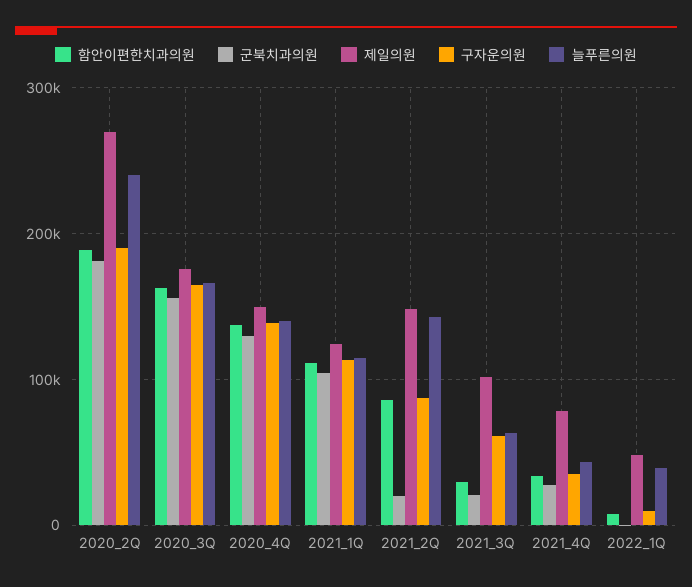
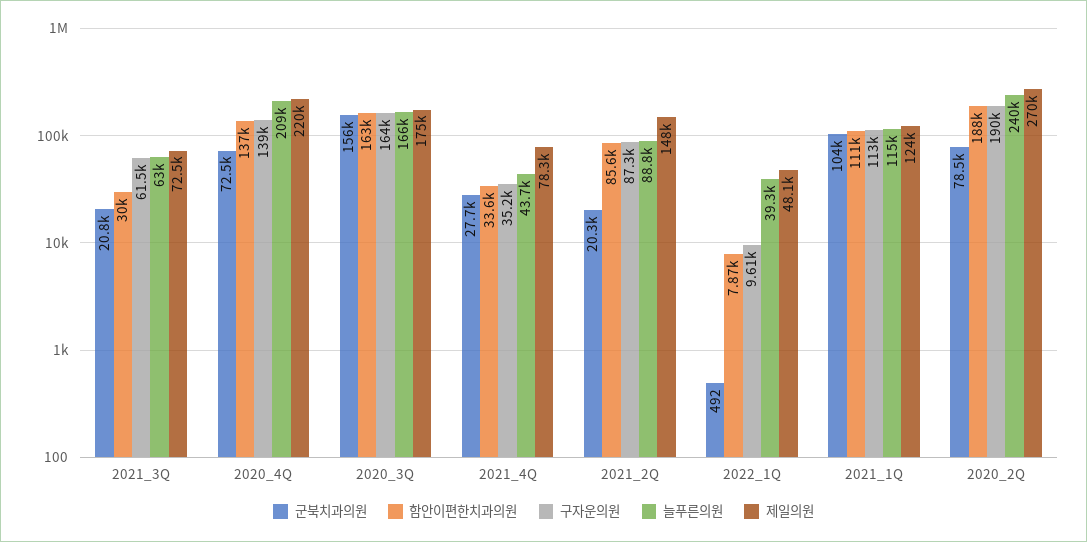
  {
    "함안이편한치과의원": {
      "2020_2Q": 188000,
      "2020_3Q": 163000,
      "2020_4Q": 137000,
      "2021_1Q": 111000,
      "2021_2Q": 85600,
      "2021_3Q": 30000,
      "2021_4Q": 33600,
      "2022_1Q": 7870
    },
    "군북치과의원": {
-     "2020_2Q": 180000,
+     "2020_2Q": 78500,
      "2020_3Q": 156000,
-     "2020_4Q": 130000,
+     "2020_4Q": 72500,
      "2021_1Q": 104000,
      "2021_2Q": 20300,
      "2021_3Q": 20800,
      "2021_4Q": 27700,
      "2022_1Q": 492
    },
    "제일의원": {
      "2020_2Q": 270000,
      "2020_3Q": 175000,
-     "2020_4Q": 150000,
+     "2020_4Q": 220000,
      "2021_1Q": 124000,
      "2021_2Q": 148000,
-     "2021_3Q": 100000,
+     "2021_3Q": 72500,
      "2021_4Q": 78300,
      "2022_1Q": 48100
    },
    "구자운의원": {
      "2020_2Q": 190000,
      "2020_3Q": 164000,
      "2020_4Q": 139000,
      "2021_1Q": 113000,
      "2021_2Q": 87300,
      "2021_3Q": 61500,
      "2021_4Q": 35200,
      "2022_1Q": 9610
    },
    "늘푸른의원": {
      "2020_2Q": 240000,
      "2020_3Q": 166000,
-     "2020_4Q": 140000,
+     "2020_4Q": 209000,
      "2021_1Q": 115000,
-     "2021_2Q": 140000,
+     "2021_2Q": 88800,
      "2021_3Q": 63000,
      "2021_4Q": 43700,
      "2022_1Q": 39300
    }
  }

